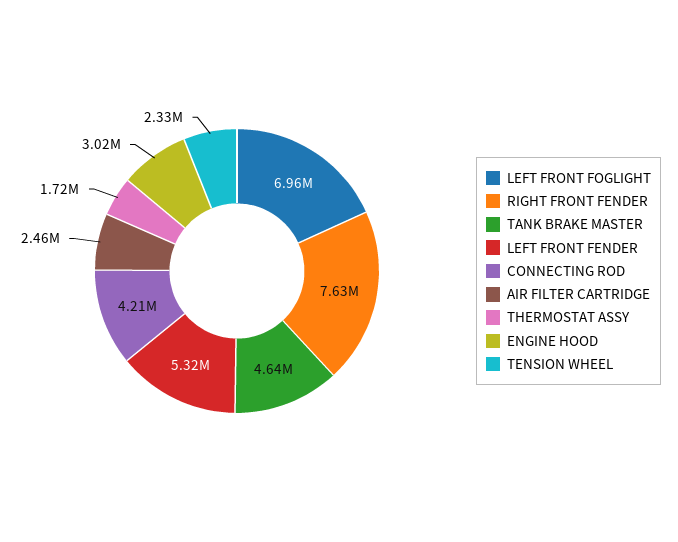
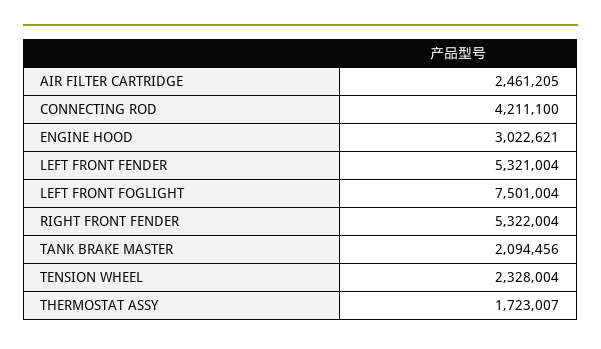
  {
-   "LEFT FRONT FOGLIGHT": 6960000,
+   "LEFT FRONT FOGLIGHT": 7501004,
-   "RIGHT FRONT FENDER": 7630000,
+   "RIGHT FRONT FENDER": 5322004,
-   "TANK BRAKE MASTER": 4640000,
+   "TANK BRAKE MASTER": 2094456,
    "LEFT FRONT FENDER": 5321004,
    "CONNECTING ROD": 4211100,
    "AIR FILTER CARTRIDGE": 2461205,
    "THERMOSTAT ASSY": 1723007,
    "ENGINE HOOD": 3022621,
    "TENSION WHEEL": 2328004
  }

